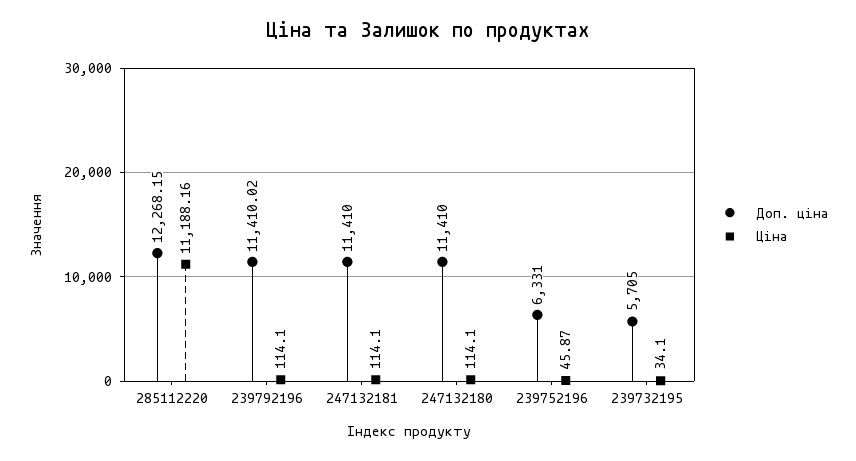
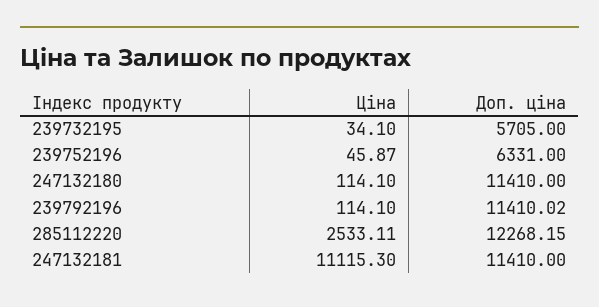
  {
    "Доп. ціна": {
      "285112220": 12268.15,
      "239792196": 11410.02,
      "247132181": 11410,
      "247132180": 11410,
      "239752196": 6331,
      "239732195": 5705
    },
    "Ціна": {
-     "285112220": 11188.16,
+     "285112220": 2533.11,
      "239792196": 114.1,
-     "247132181": 114.1,
+     "247132181": 11115.3,
      "247132180": 114.1,
      "239752196": 45.87,
      "239732195": 34.1
    }
  }

